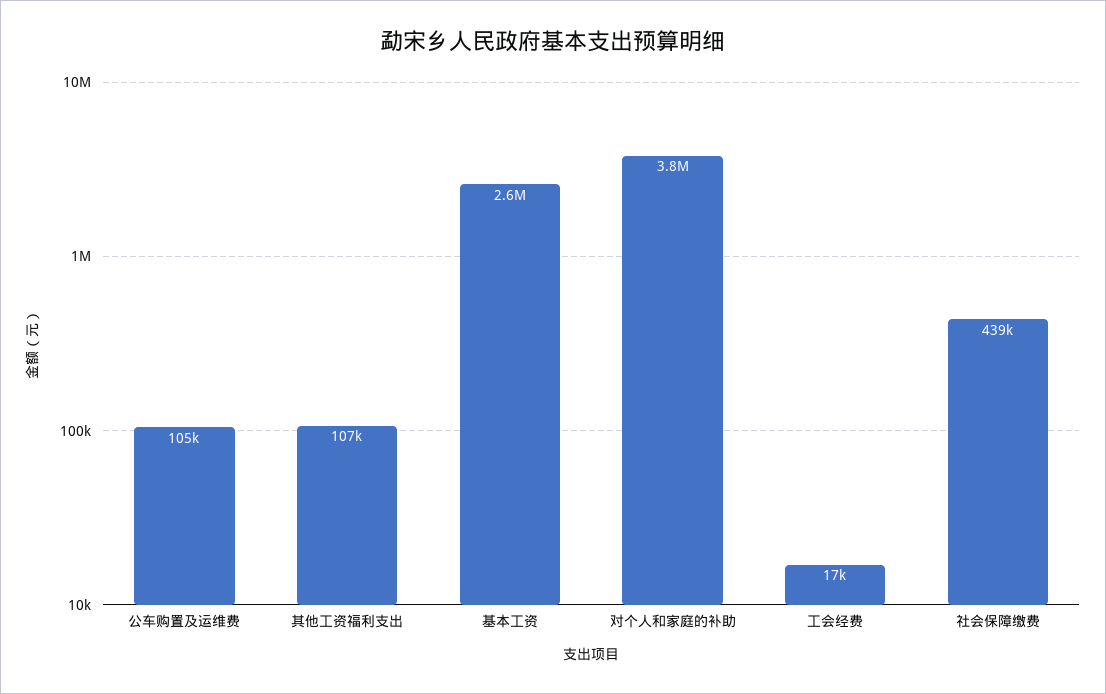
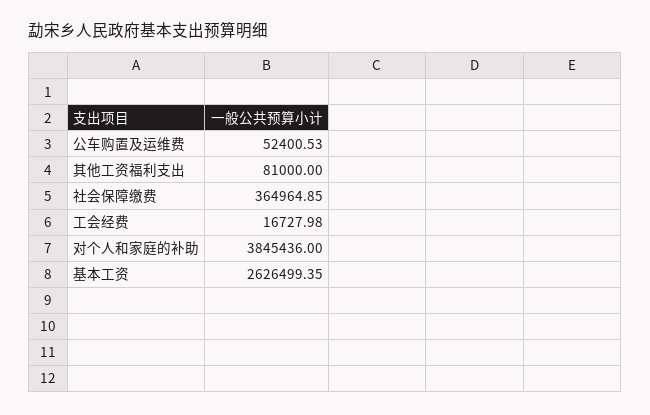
  {
-   "公车购置及运维费": 105000,
+   "公车购置及运维费": 52400.53,
-   "其他工资福利支出": 107000,
+   "其他工资福利支出": 81000,
    "基本工资": 2626499.35,
    "对个人和家庭的补助": 3845436,
    "工会经费": 16727.98,
-   "社会保障缴费": 439000
+   "社会保障缴费": 364964.85
  }

